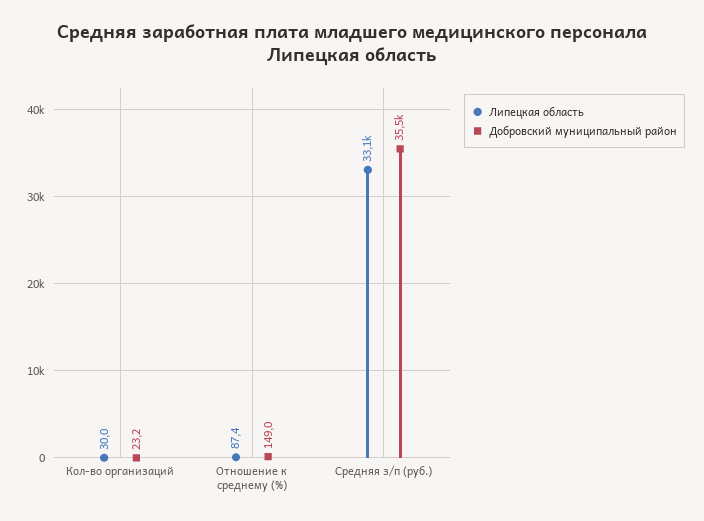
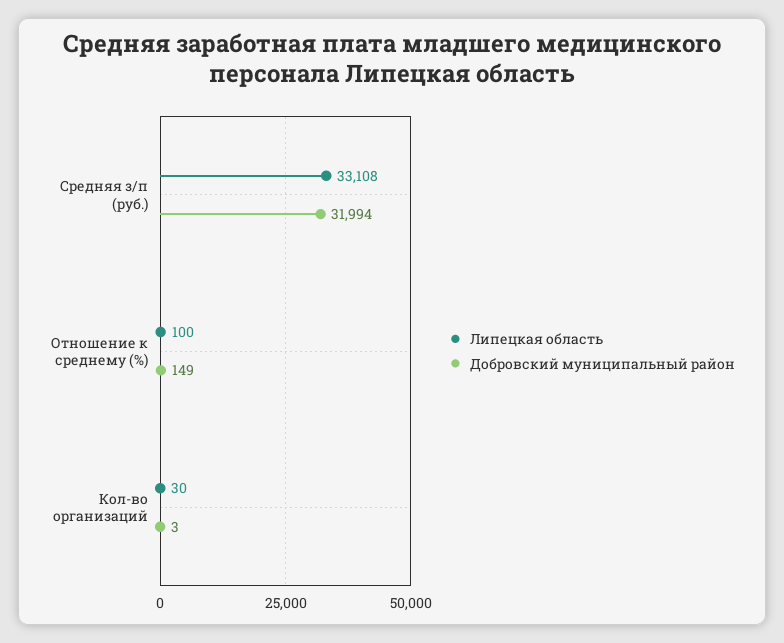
  {
    "Липецкая область": {
      "Кол-во организаций": 30,
-     "Отношение к среднему (%)": 87.4,
+     "Отношение к среднему (%)": 100,
      "Средняя з/п (руб.)": 33108
    },
    "Добровский муниципальный район": {
-     "Кол-во организаций": 23.2,
+     "Кол-во организаций": 3,
      "Отношение к среднему (%)": 149,
-     "Средняя з/п (руб.)": 35500
+     "Средняя з/п (руб.)": 31994
    }
  }

